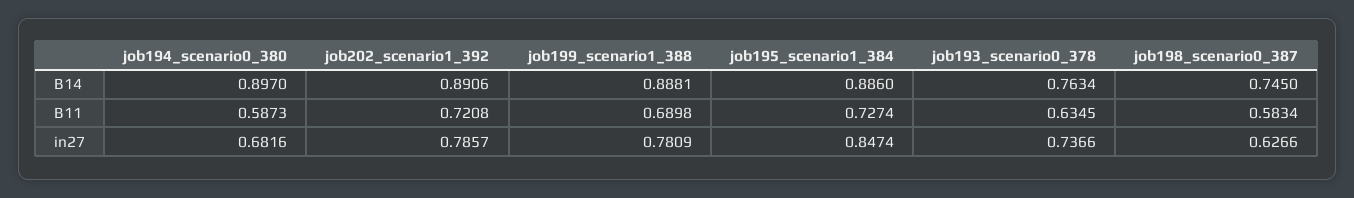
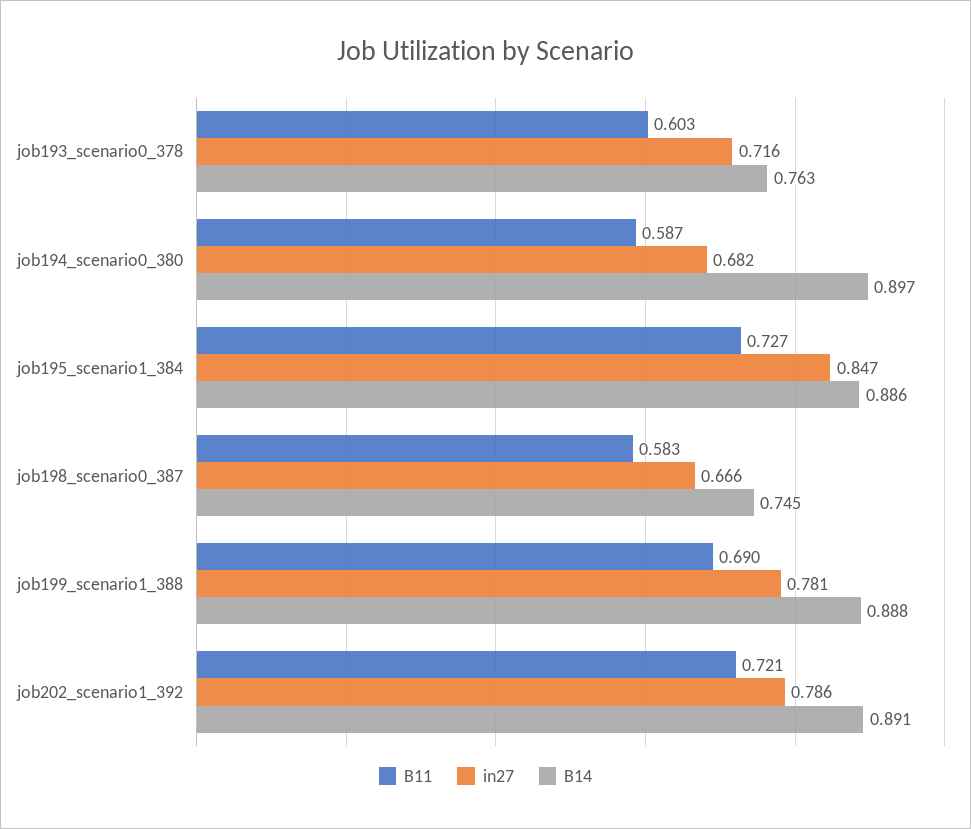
  {
    "B14": {
      "job194_scenario0_380": 0.897,
      "job202_scenario1_392": 0.8906,
      "job199_scenario1_388": 0.8881,
      "job195_scenario1_384": 0.886,
      "job193_scenario0_378": 0.7634,
      "job198_scenario0_387": 0.745
    },
    "B11": {
      "job194_scenario0_380": 0.5873,
      "job202_scenario1_392": 0.7208,
      "job199_scenario1_388": 0.6898,
      "job195_scenario1_384": 0.7274,
-     "job193_scenario0_378": 0.6345,
+     "job193_scenario0_378": 0.603,
      "job198_scenario0_387": 0.5834
    },
    "in27": {
      "job194_scenario0_380": 0.6816,
      "job202_scenario1_392": 0.7857,
      "job199_scenario1_388": 0.7809,
      "job195_scenario1_384": 0.8474,
-     "job193_scenario0_378": 0.7366,
+     "job193_scenario0_378": 0.716,
-     "job198_scenario0_387": 0.6266
+     "job198_scenario0_387": 0.666
    }
  }

